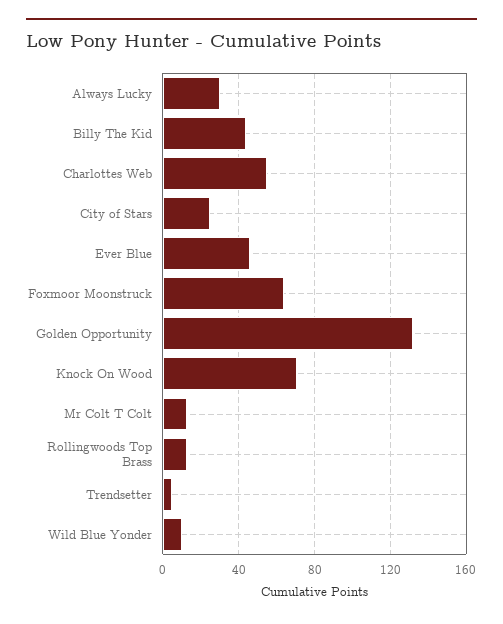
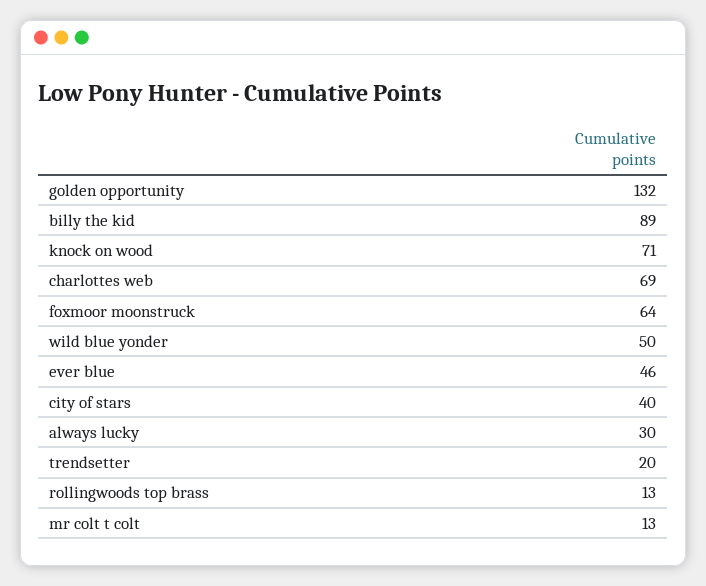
  {
    "Always Lucky": 30,
-   "Billy The Kid": 45,
+   "Billy The Kid": 89,
-   "Charlottes Web": 55,
+   "Charlottes Web": 69,
-   "City of Stars": 25,
+   "City of Stars": 40,
    "Ever Blue": 46,
    "Foxmoor Moonstruck": 64,
    "Golden Opportunity": 132,
    "Knock On Wood": 71,
    "Mr Colt T Colt": 13,
    "Rollingwoods Top Brass": 13,
-   "Trendsetter": 5,
+   "Trendsetter": 20,
-   "Wild Blue Yonder": 10
+   "Wild Blue Yonder": 50
  }

